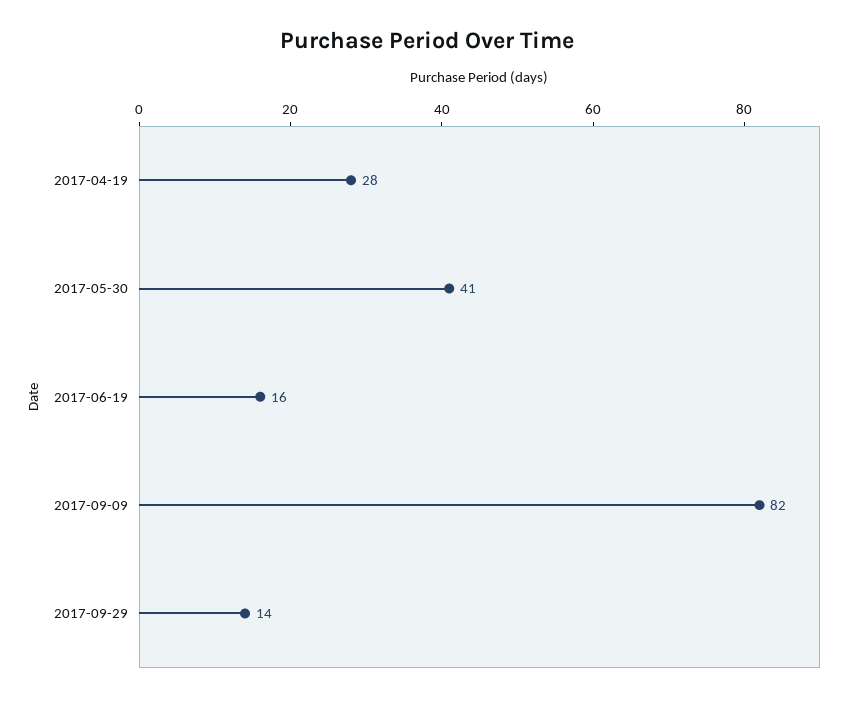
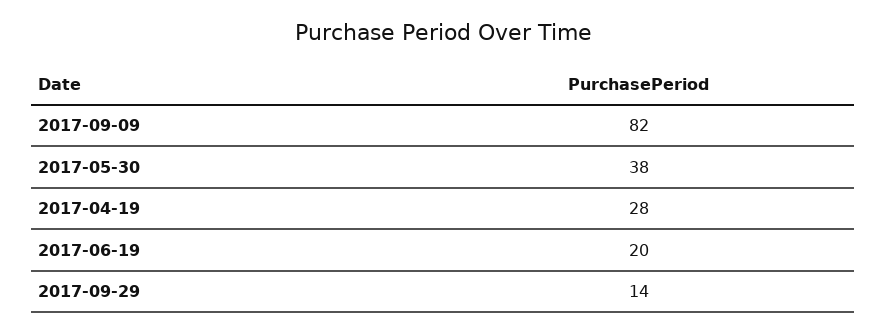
  {
    "2017-04-19": 28,
-   "2017-05-30": 41,
+   "2017-05-30": 38,
-   "2017-06-19": 16,
+   "2017-06-19": 20,
    "2017-09-09": 82,
    "2017-09-29": 14
  }

